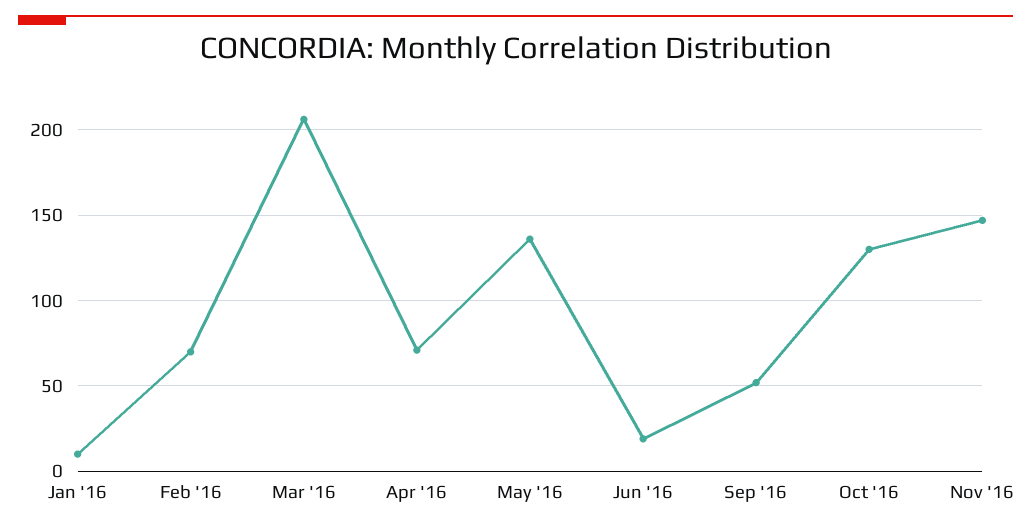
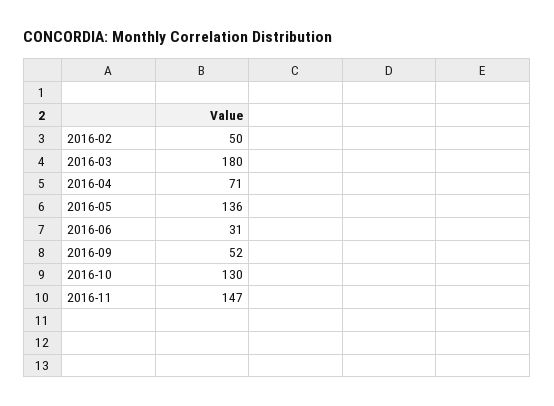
  {
-   "Jan '16": 10,
-   "Feb '16": 70,
+   "Feb '16": 50,
-   "Mar '16": 205,
+   "Mar '16": 180,
    "Apr '16": 71,
    "May '16": 136,
-   "Jun '16": 20,
+   "Jun '16": 31,
    "Sep '16": 52,
    "Oct '16": 130,
    "Nov '16": 147
  }

